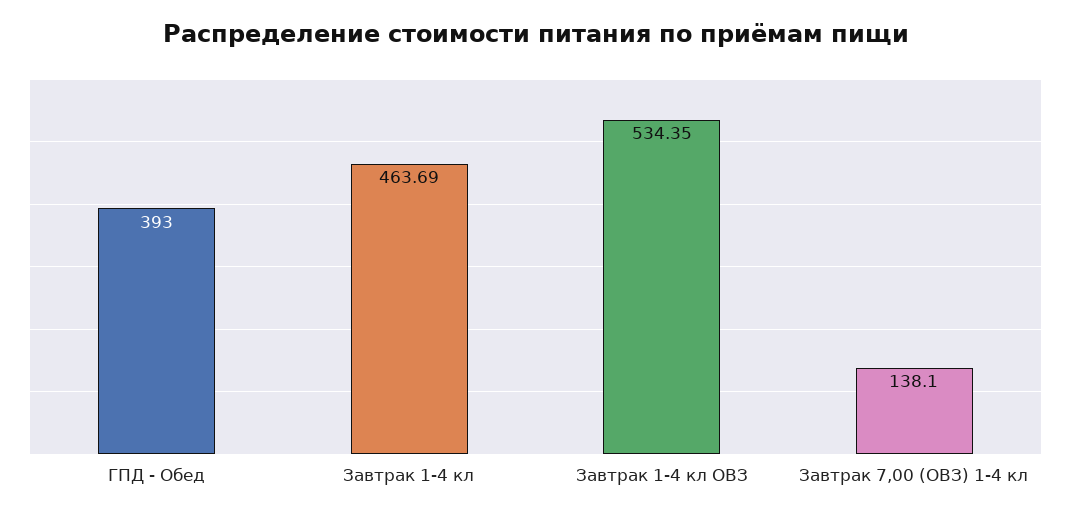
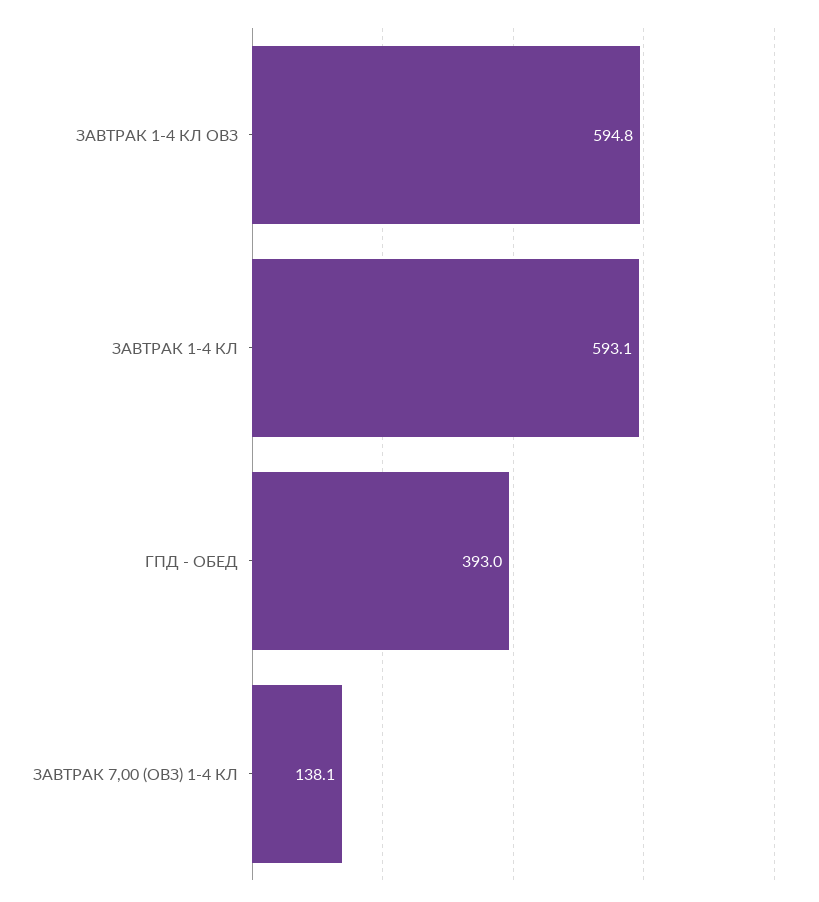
  {
    "ГПД - Обед": 393,
-   "Завтрак 1-4 кл": 463.69,
+   "Завтрак 1-4 кл": 593.1,
-   "Завтрак 1-4 кл ОВЗ": 534.35,
+   "Завтрак 1-4 кл ОВЗ": 594.8,
    "Завтрак 7,00 (ОВЗ) 1-4 кл": 138.1
  }

